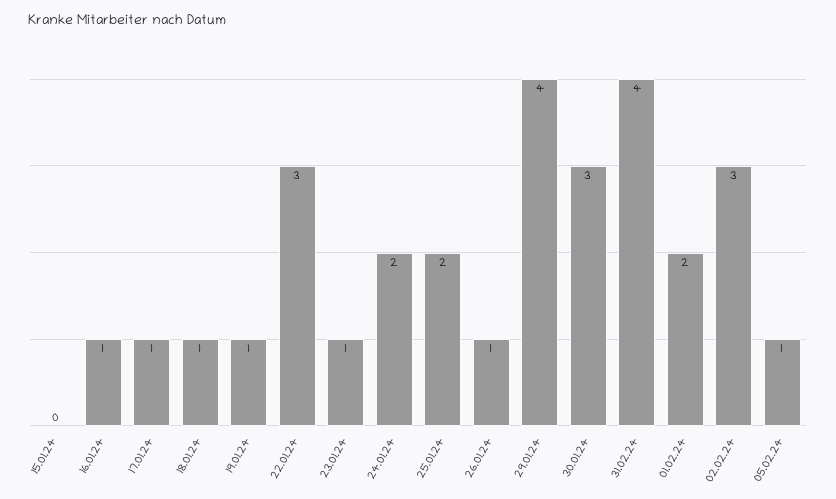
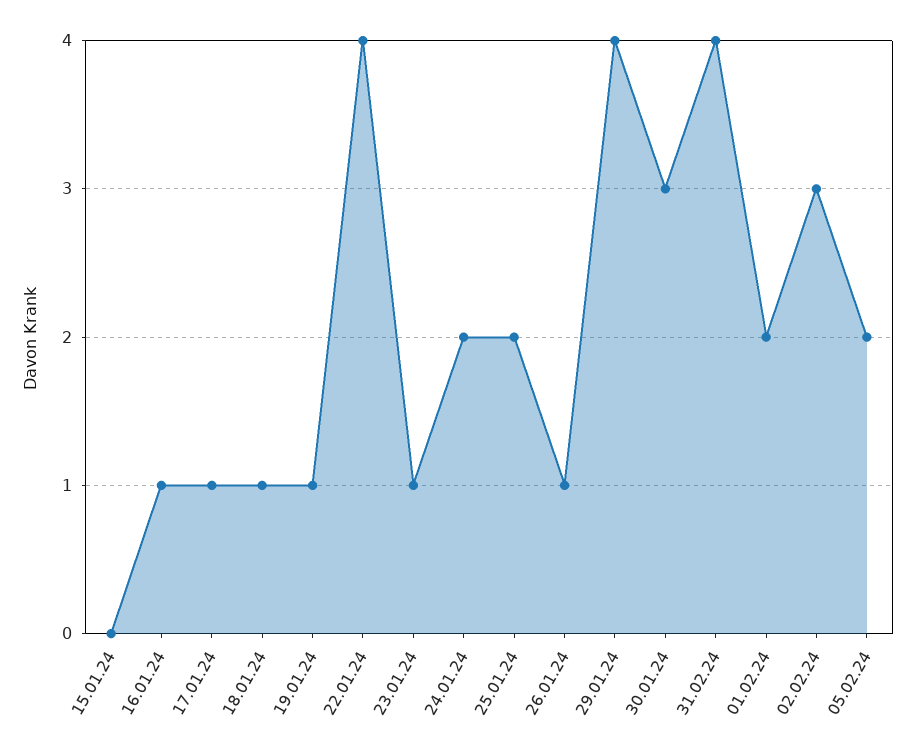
  {
    "15.01.24": 0,
    "16.01.24": 1,
    "17.01.24": 1,
    "18.01.24": 1,
    "19.01.24": 1,
-   "22.01.24": 3,
+   "22.01.24": 4,
    "23.01.24": 1,
    "24.01.24": 2,
    "25.01.24": 2,
    "26.01.24": 1,
    "29.01.24": 4,
    "30.01.24": 3,
    "31.02.24": 4,
    "01.02.24": 2,
    "02.02.24": 3,
-   "05.02.24": 1
+   "05.02.24": 2
  }

